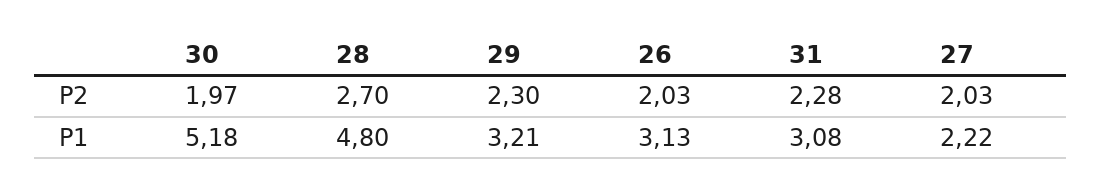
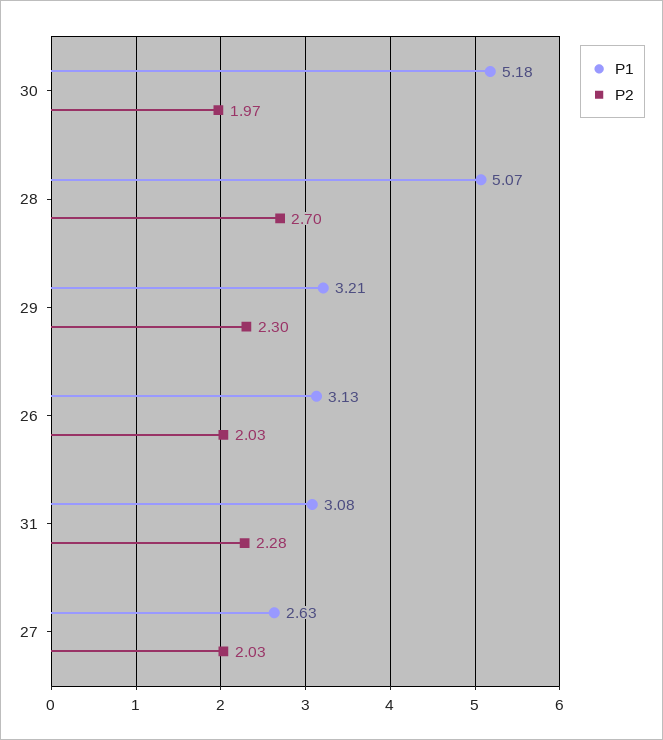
  {
    "P2": {
      "30": 1.97,
      "28": 2.7,
      "29": 2.3,
      "26": 2.03,
      "31": 2.28,
      "27": 2.03
    },
    "P1": {
      "30": 5.18,
-     "28": 4.8,
+     "28": 5.07,
      "29": 3.21,
      "26": 3.13,
      "31": 3.08,
-     "27": 2.22
+     "27": 2.63
    }
  }

